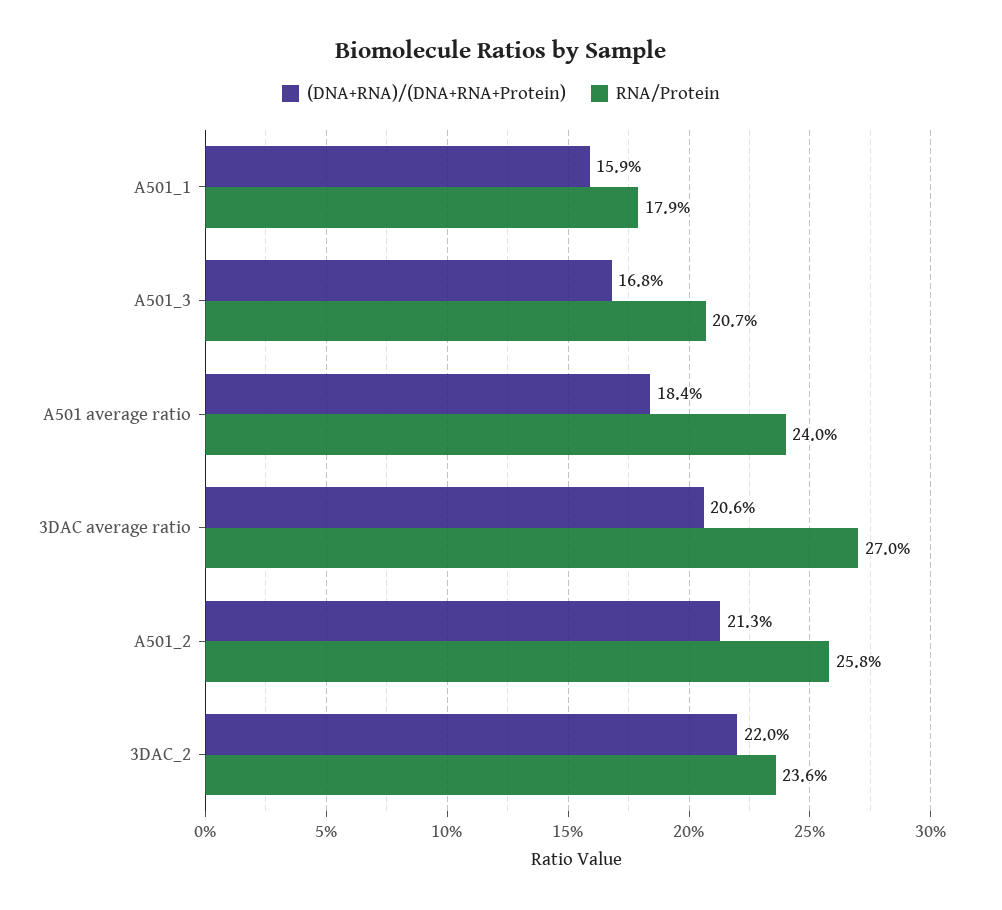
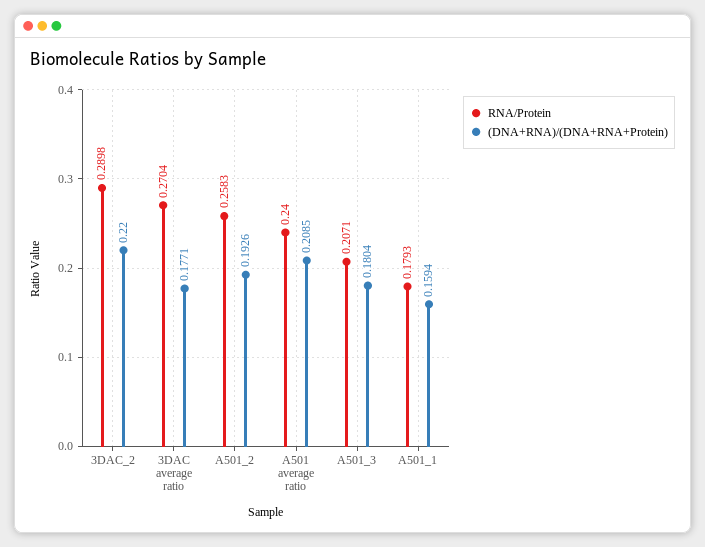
  {
    "(DNA+RNA)/(DNA+RNA+Protein)": {
      "A501_1": 0.1594,
-     "A501_3": 0.168,
+     "A501_3": 0.1804,
-     "A501 average ratio": 0.184,
+     "A501 average ratio": 0.2085,
-     "3DAC average ratio": 0.206,
+     "3DAC average ratio": 0.1771,
-     "A501_2": 0.213,
+     "A501_2": 0.1926,
      "3DAC_2": 0.22
    },
    "RNA/Protein": {
      "A501_1": 0.1793,
      "A501_3": 0.2071,
      "A501 average ratio": 0.24,
      "3DAC average ratio": 0.2704,
      "A501_2": 0.2583,
-     "3DAC_2": 0.236
+     "3DAC_2": 0.2898
    }
  }

